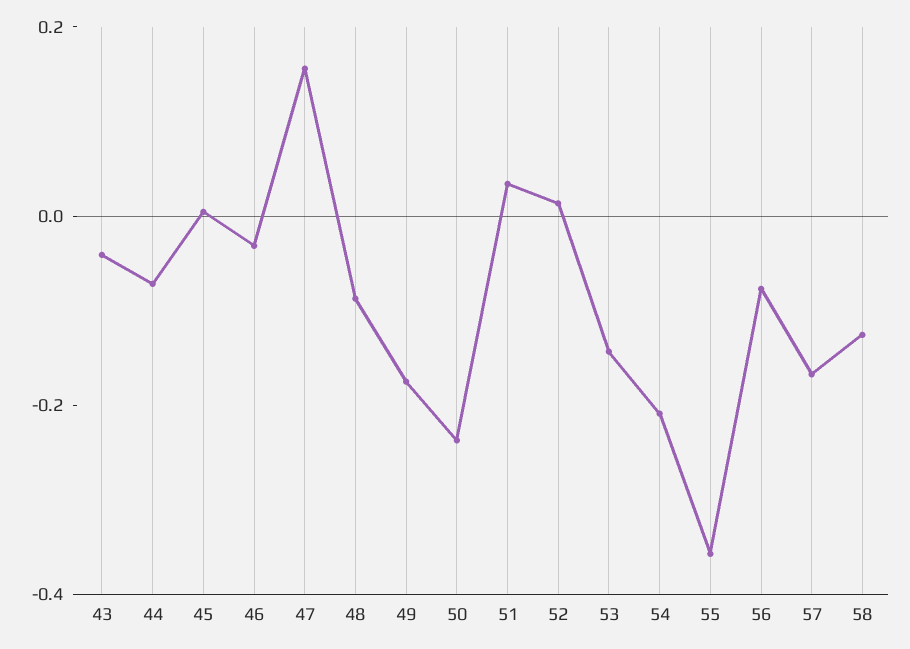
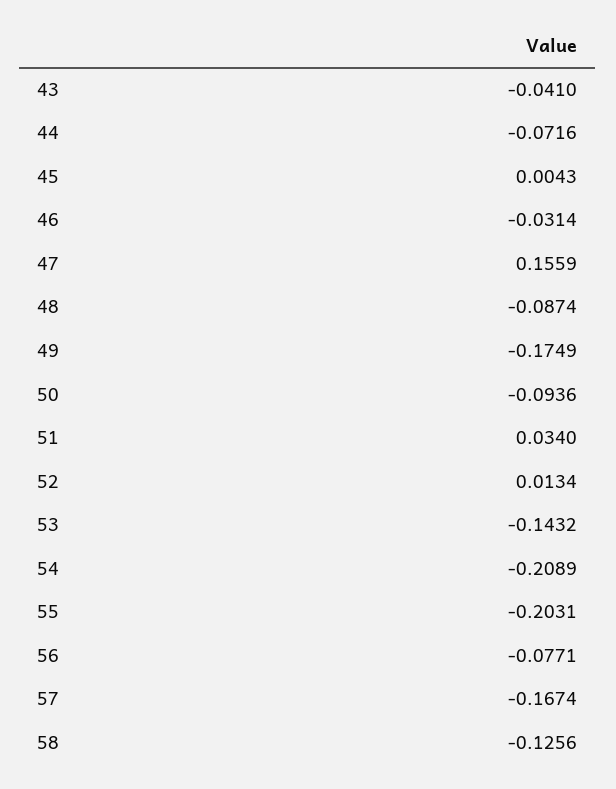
  {
    "43": -0.041,
    "44": -0.0716,
    "45": 0.0043,
    "46": -0.0314,
    "47": 0.1559,
    "48": -0.0874,
    "49": -0.1749,
-   "50": -0.25,
+   "50": -0.0936,
    "51": 0.034,
    "52": 0.0134,
    "53": -0.1432,
    "54": -0.2089,
-   "55": -0.35,
+   "55": -0.2031,
    "56": -0.0771,
    "57": -0.1674,
    "58": -0.1256
  }

